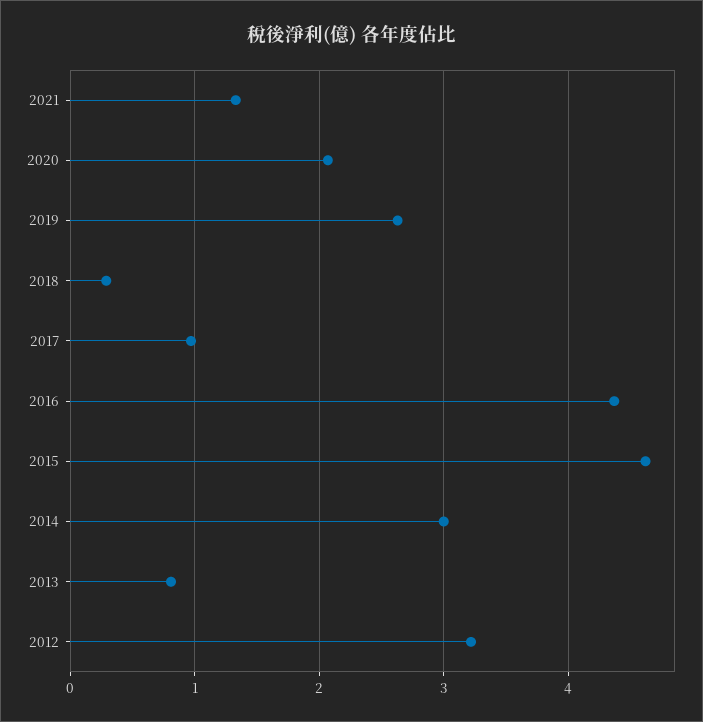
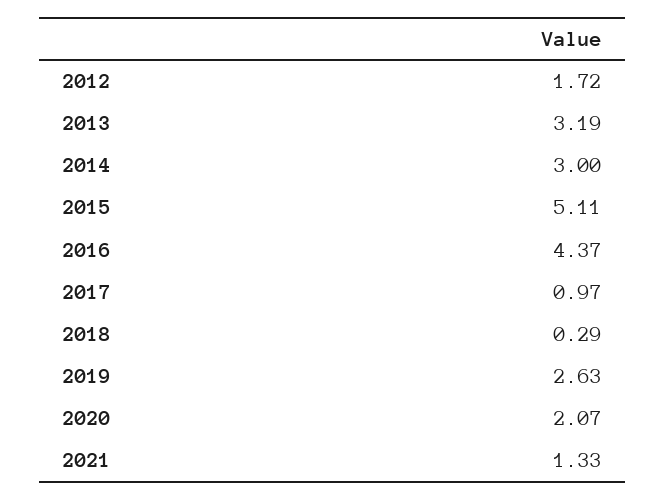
  {
    "2021": 1.33,
    "2020": 2.07,
    "2019": 2.63,
    "2018": 0.29,
    "2017": 0.97,
    "2016": 4.37,
-   "2015": 4.6,
+   "2015": 5.11,
    "2014": 3,
-   "2013": 0.8,
+   "2013": 3.19,
-   "2012": 3.2
+   "2012": 1.72
  }

